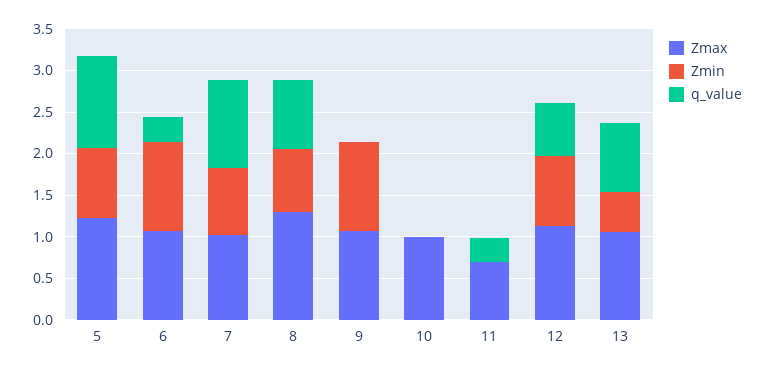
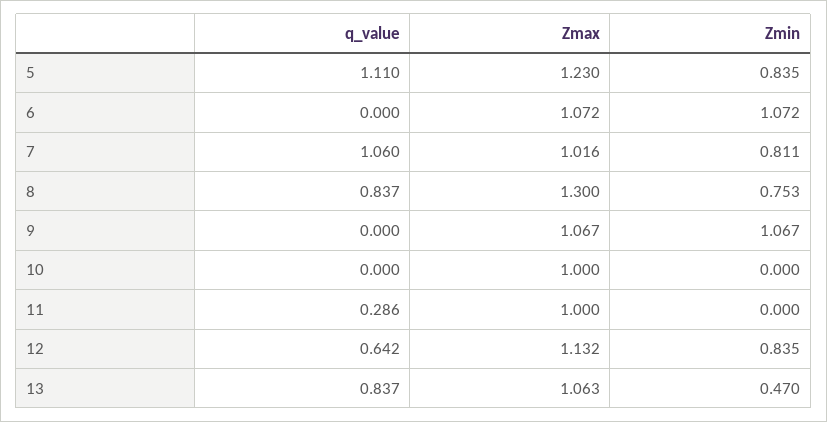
  {
    "Zmax": {
      "5": 1.23,
      "6": 1.072,
      "7": 1.016,
      "8": 1.3,
      "9": 1.067,
      "10": 1,
-     "11": 0.7,
+     "11": 1,
      "12": 1.132,
      "13": 1.063
    },
    "Zmin": {
      "5": 0.835,
      "6": 1.072,
      "7": 0.811,
      "8": 0.753,
      "9": 1.067,
      "10": 0,
      "11": 0,
      "12": 0.835,
      "13": 0.47
    },
    "q_value": {
      "5": 1.11,
-     "6": 0.3,
+     "6": 0,
      "7": 1.06,
      "8": 0.837,
      "9": 0,
      "10": 0,
      "11": 0.286,
      "12": 0.642,
      "13": 0.837
    }
  }

